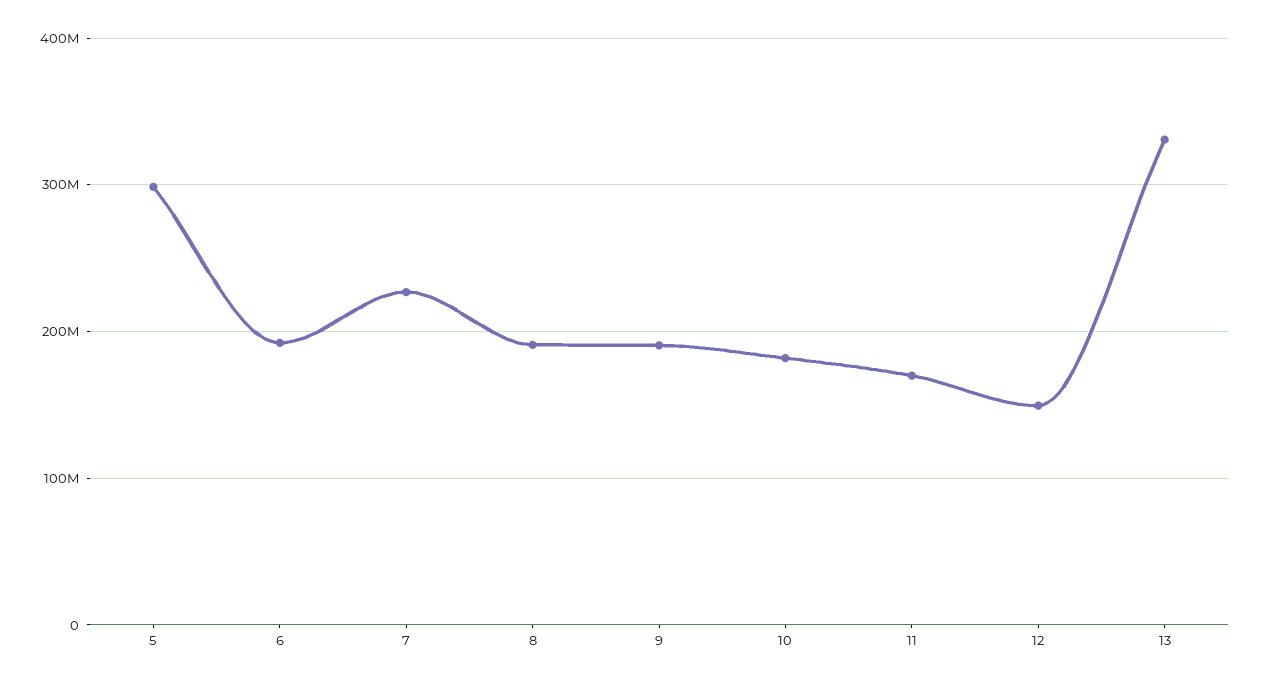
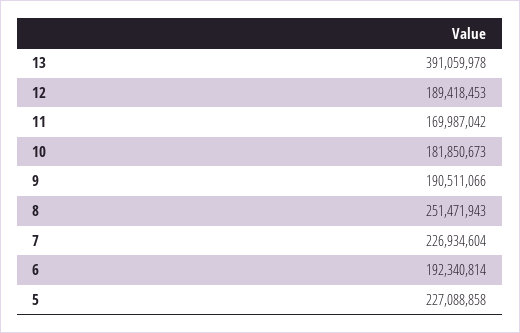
  {
-   "5": 300000000,
+   "5": 227088858,
    "6": 192340814,
    "7": 226934604,
-   "8": 190000000,
+   "8": 251471943,
    "9": 190511066,
    "10": 181850673,
    "11": 169987042,
-   "12": 150000000,
+   "12": 189418453,
-   "13": 330000000
+   "13": 391059978
  }

